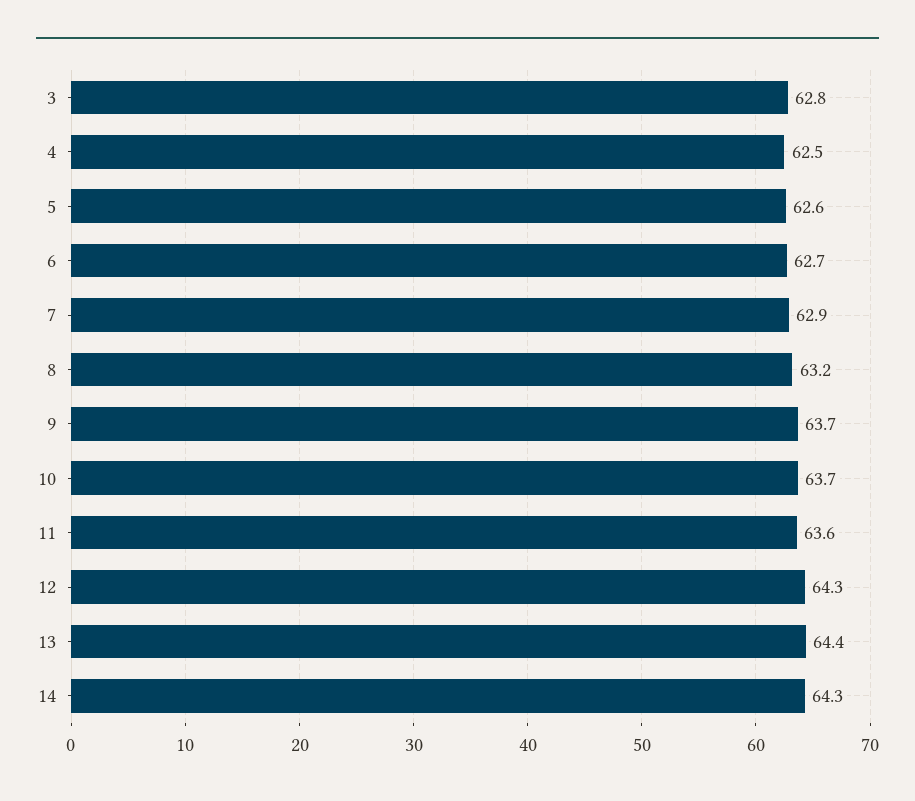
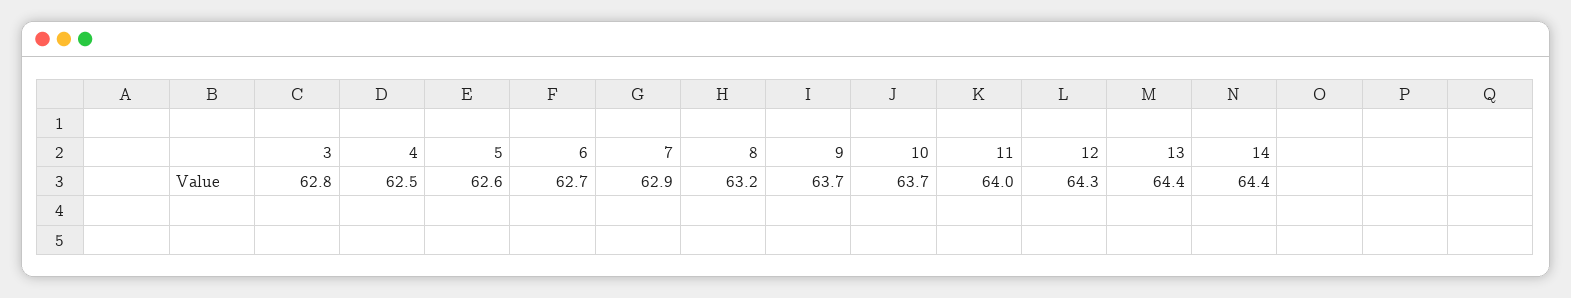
  {
    "3": 62.8,
    "4": 62.5,
    "5": 62.6,
    "6": 62.7,
    "7": 62.9,
    "8": 63.2,
    "9": 63.7,
    "10": 63.7,
-   "11": 63.6,
+   "11": 64,
    "12": 64.3,
    "13": 64.4,
-   "14": 64.3
+   "14": 64.4
  }

